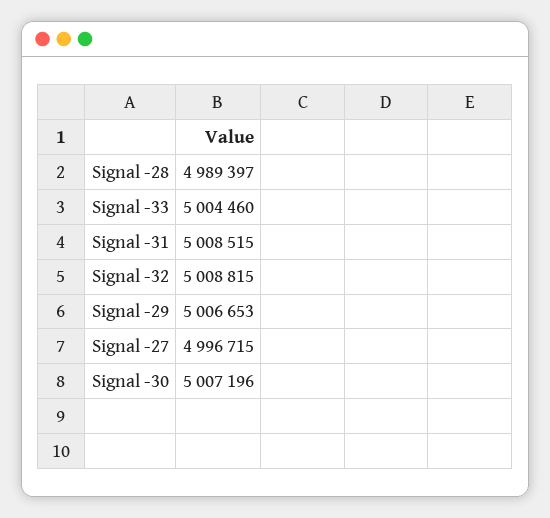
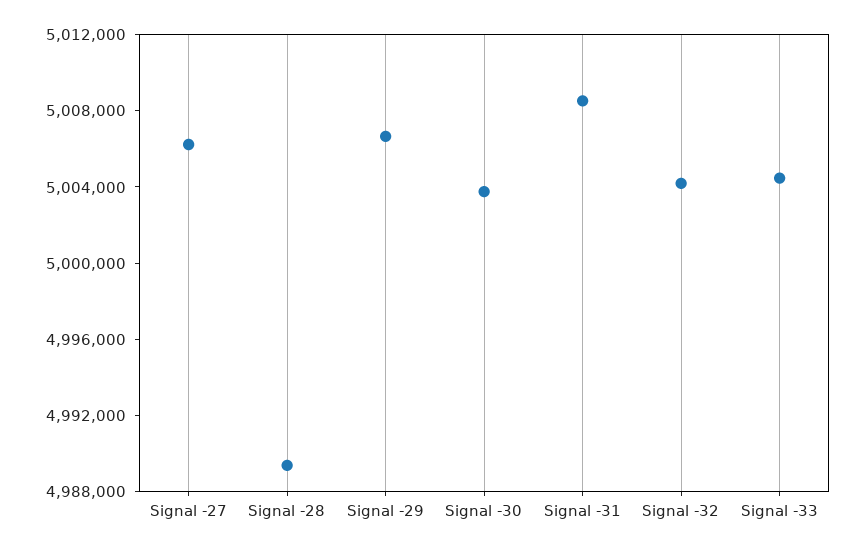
  {
    "Signal -28": 4989397,
    "Signal -33": 5004460,
    "Signal -31": 5008515,
-   "Signal -32": 5008815,
+   "Signal -32": 5004000,
    "Signal -29": 5006653,
-   "Signal -27": 4996715,
+   "Signal -27": 5006000,
-   "Signal -30": 5007196
+   "Signal -30": 5004000
  }

